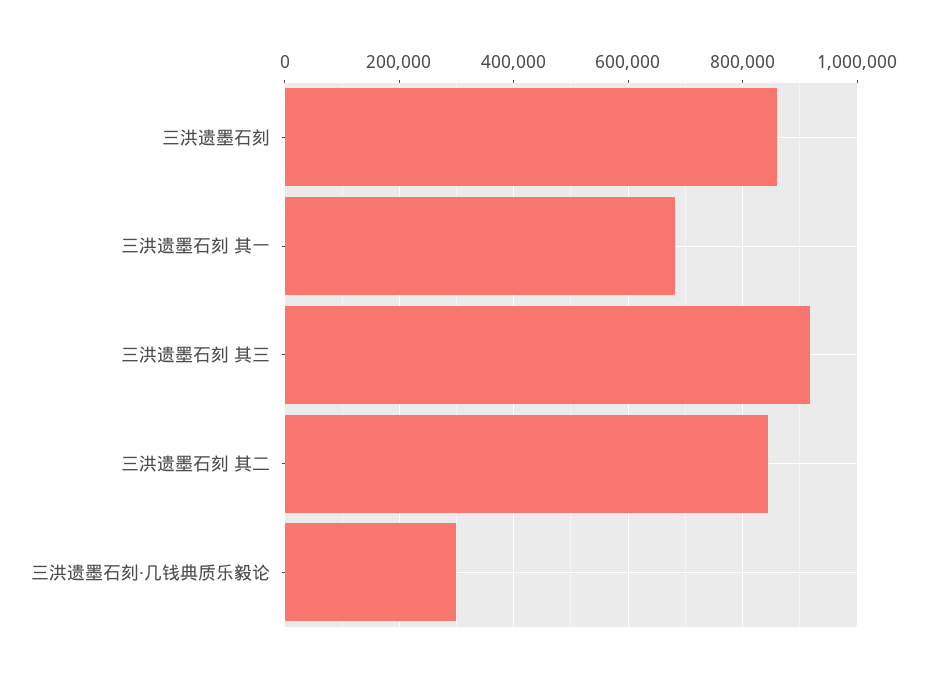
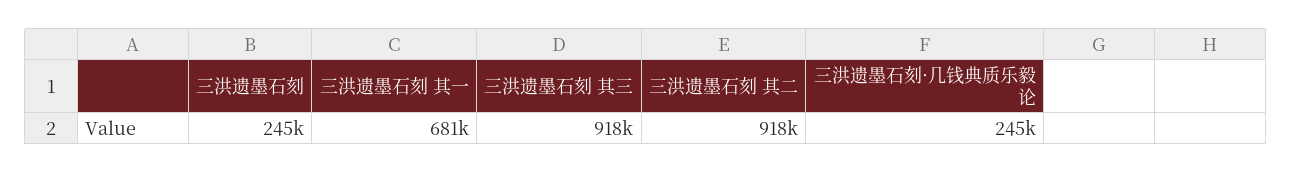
  {
-   "三洪遗墨石刻": 860000,
+   "三洪遗墨石刻": 245000,
    "三洪遗墨石刻 其一": 681000,
    "三洪遗墨石刻 其三": 918000,
-   "三洪遗墨石刻 其二": 840000,
+   "三洪遗墨石刻 其二": 918000,
-   "三洪遗墨石刻·几钱典质乐毅论": 300000
+   "三洪遗墨石刻·几钱典质乐毅论": 245000
  }

